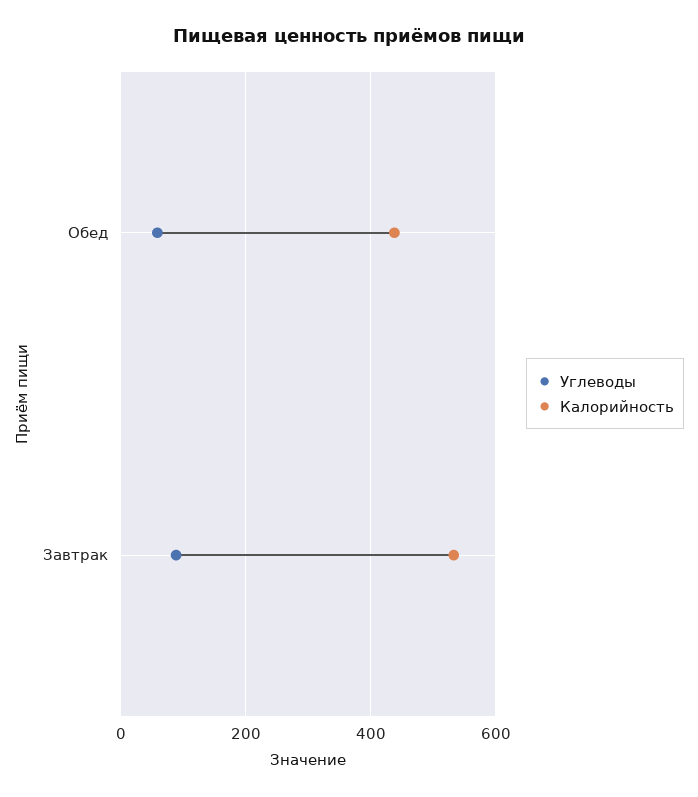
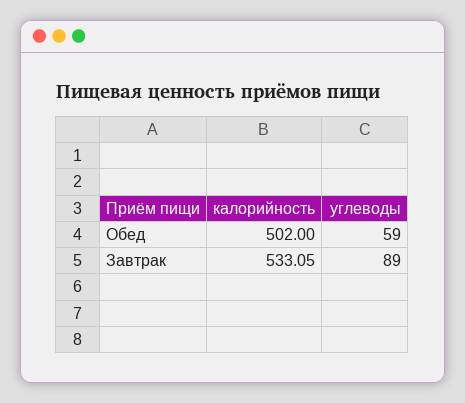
  {
    "Углеводы": {
      "Обед": 59,
      "Завтрак": 89
    },
    "Калорийность": {
-     "Обед": 440,
+     "Обед": 502,
      "Завтрак": 533.05
    }
  }

